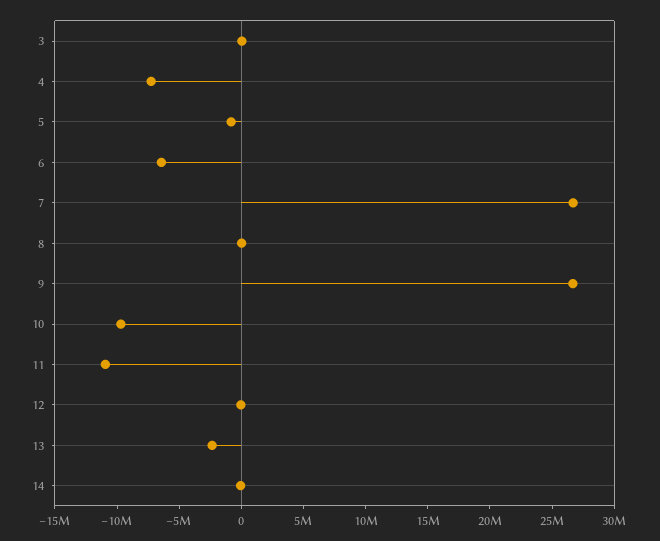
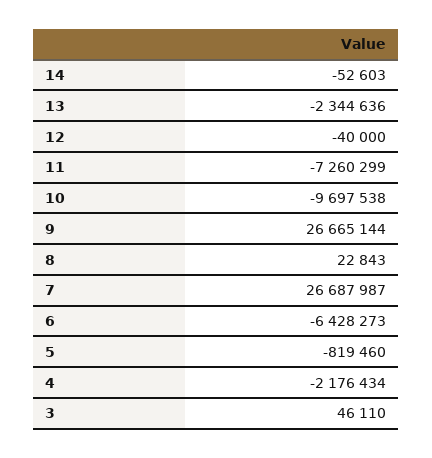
  {
    "3": 46110,
-   "4": -7000000,
+   "4": -2176434,
    "5": -819460,
    "6": -6428273,
    "7": 26687987,
    "8": 22843,
    "9": 26665144,
    "10": -9697538,
-   "11": -11000000,
+   "11": -7260299,
    "12": -40000,
    "13": -2344636,
    "14": -52603
  }

